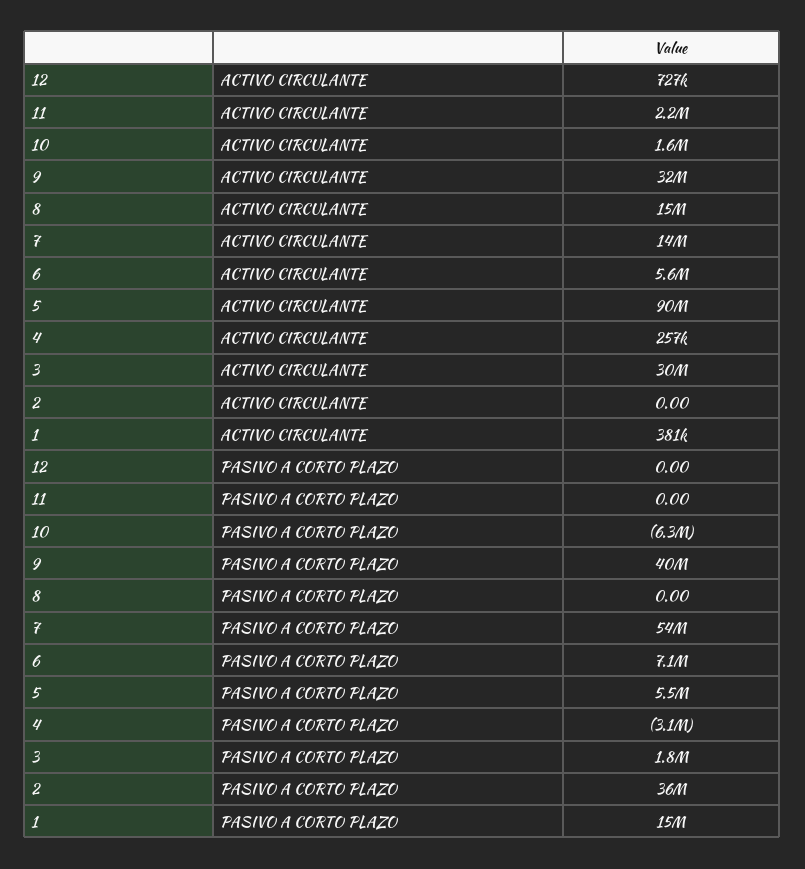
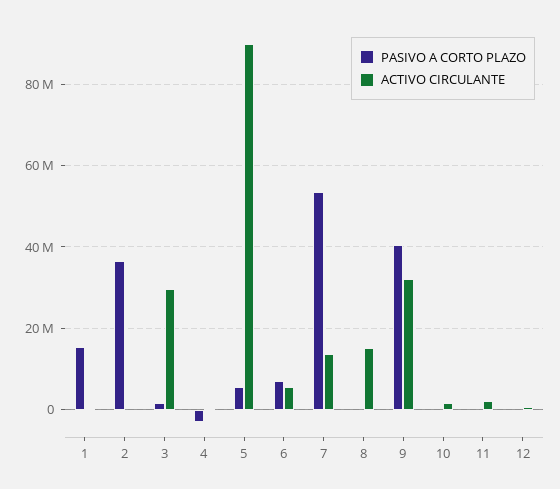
  {
    "ACTIVO CIRCULANTE": {
      "12": 727000,
      "11": 2200000,
      "10": 1600000,
      "9": 32000000,
      "8": 15000000,
      "7": 14000000,
      "6": 5600000,
      "5": 90000000,
      "4": 257000,
      "3": 30000000,
      "2": 0,
      "1": 381000
    },
    "PASIVO A CORTO PLAZO": {
      "12": 0,
      "11": 0,
-     "10": -6300000,
+     "10": 0,
      "9": 40000000,
      "8": 0,
      "7": 54000000,
      "6": 7100000,
      "5": 5500000,
      "4": -3100000,
      "3": 1800000,
      "2": 36000000,
      "1": 15000000
    }
  }

